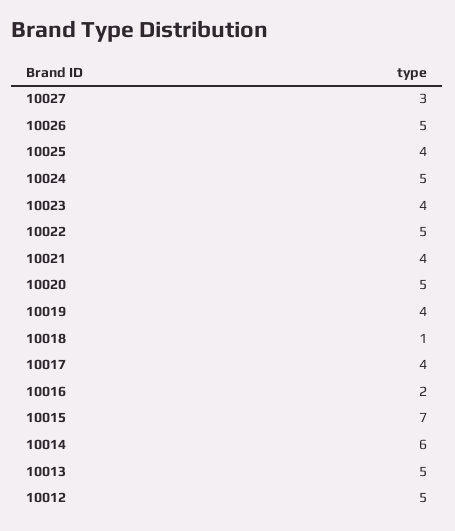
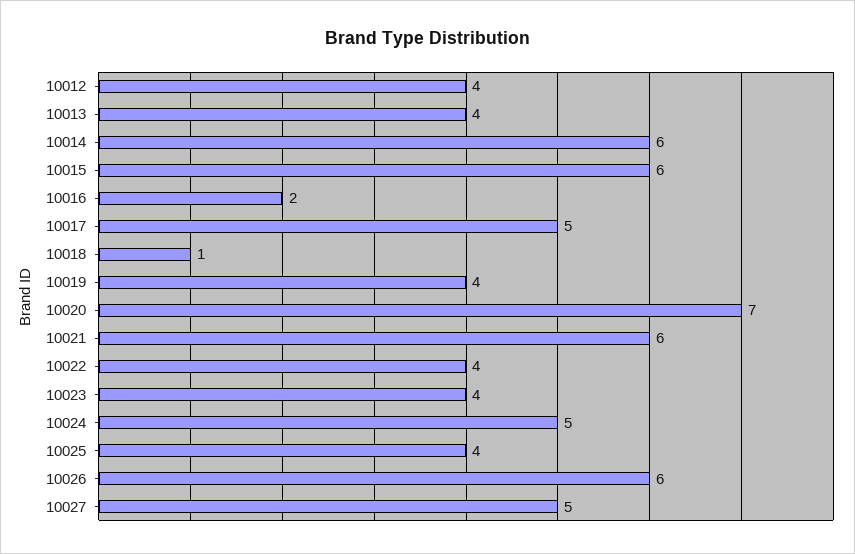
  {
-   "10027": 3,
+   "10027": 5,
-   "10026": 5,
+   "10026": 6,
    "10025": 4,
    "10024": 5,
    "10023": 4,
-   "10022": 5,
+   "10022": 4,
-   "10021": 4,
+   "10021": 6,
-   "10020": 5,
+   "10020": 7,
    "10019": 4,
    "10018": 1,
-   "10017": 4,
+   "10017": 5,
    "10016": 2,
-   "10015": 7,
+   "10015": 6,
    "10014": 6,
-   "10013": 5,
+   "10013": 4,
-   "10012": 5
+   "10012": 4
  }

